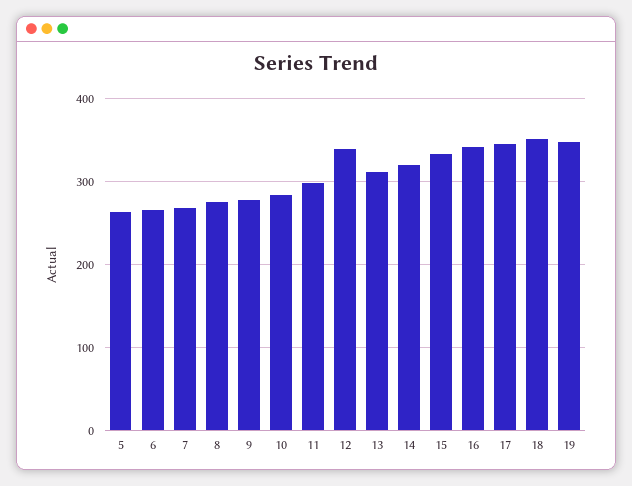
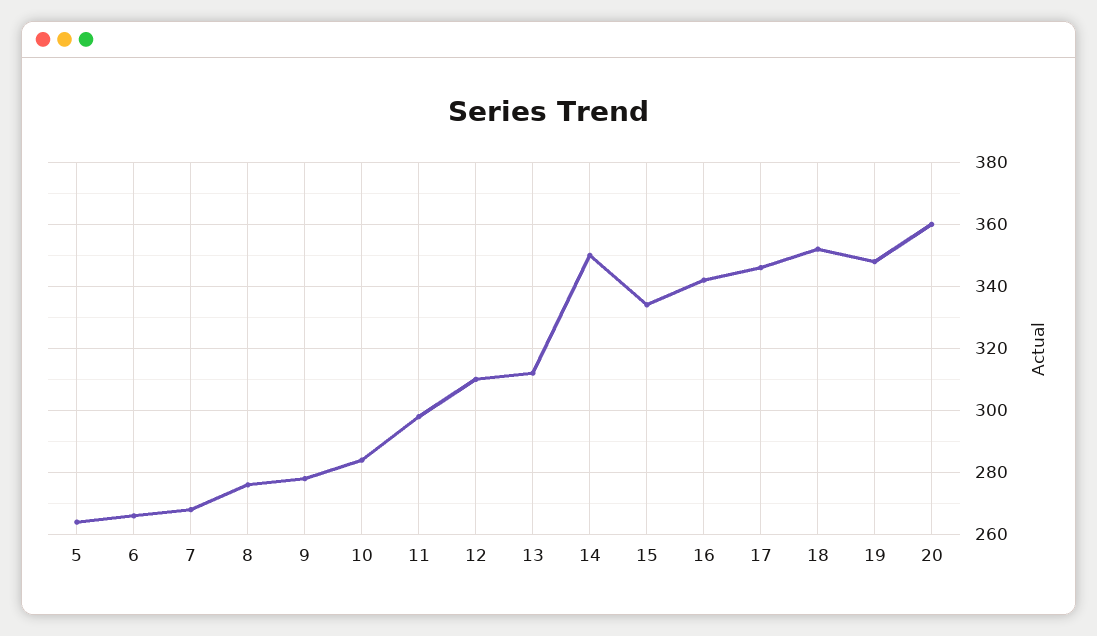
  {
    "5": 265,
    "6": 265,
    "7": 270,
    "8": 275,
    "9": 280,
    "10": 285,
    "11": 300,
-   "12": 340,
+   "12": 310,
    "13": 310,
-   "14": 320,
+   "14": 350,
    "15": 335,
    "16": 340,
    "17": 345,
    "18": 350,
-   "19": 350
+   "19": 350,
+   "20": 360
  }

